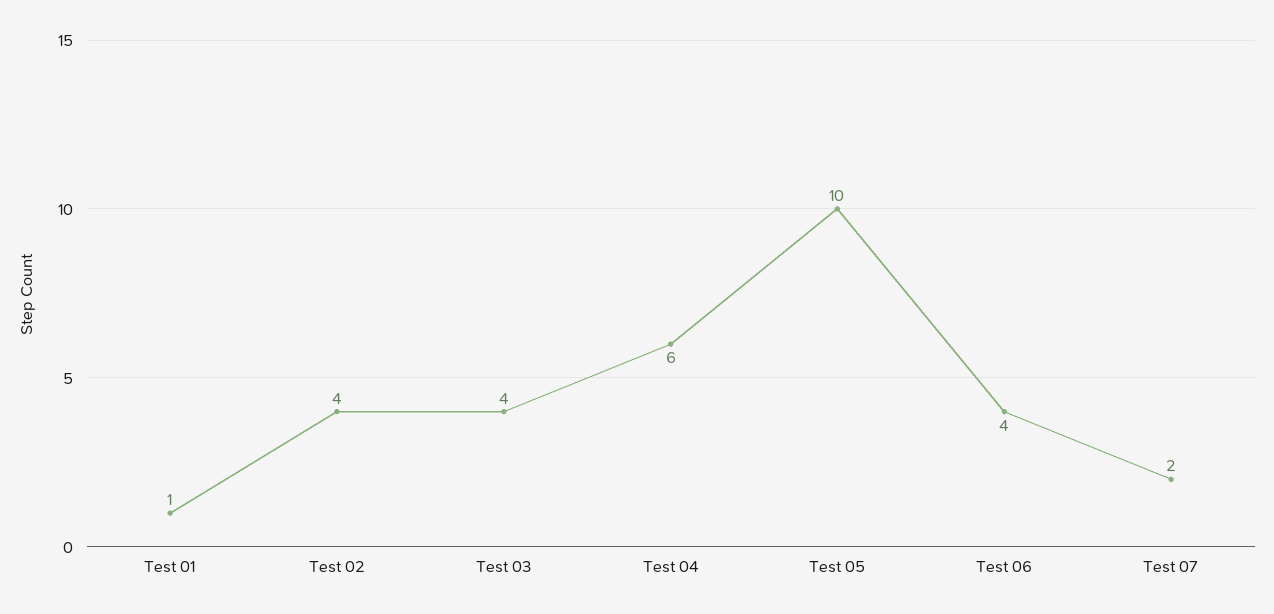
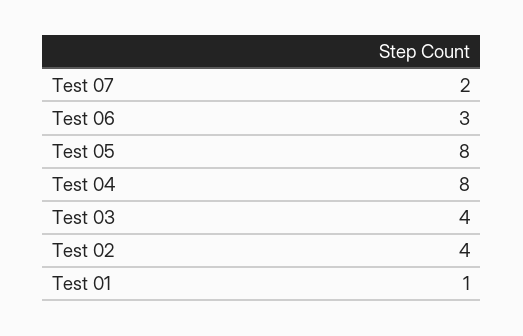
  {
    "Test 01": 1,
    "Test 02": 4,
    "Test 03": 4,
-   "Test 04": 6,
+   "Test 04": 8,
-   "Test 05": 10,
+   "Test 05": 8,
-   "Test 06": 4,
+   "Test 06": 3,
    "Test 07": 2
  }

